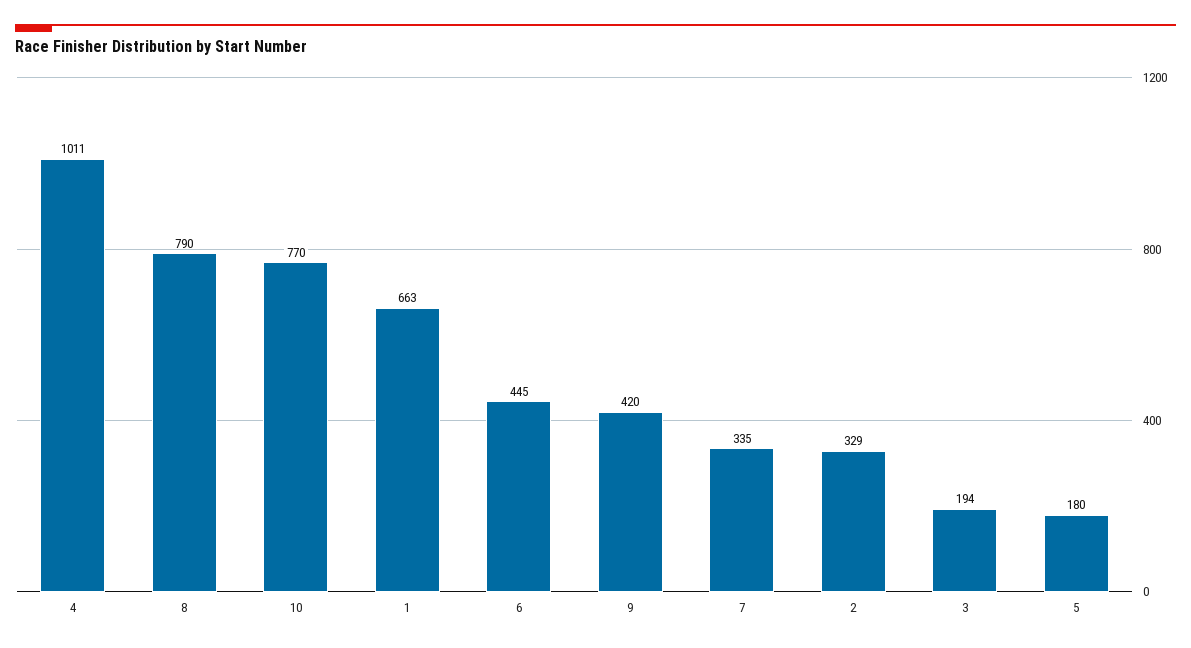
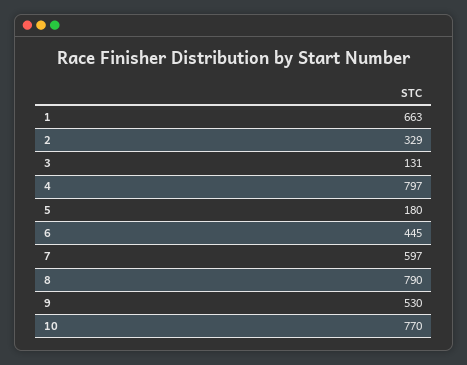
  {
-   "4": 1011,
+   "4": 797,
    "8": 790,
    "10": 770,
    "1": 663,
    "6": 445,
-   "9": 420,
+   "9": 530,
-   "7": 335,
+   "7": 597,
    "2": 329,
-   "3": 194,
+   "3": 131,
    "5": 180
  }

